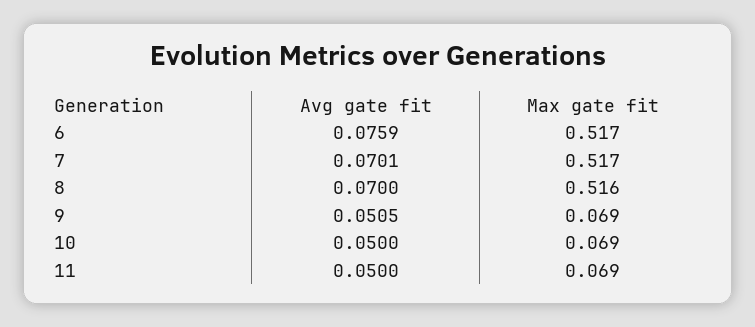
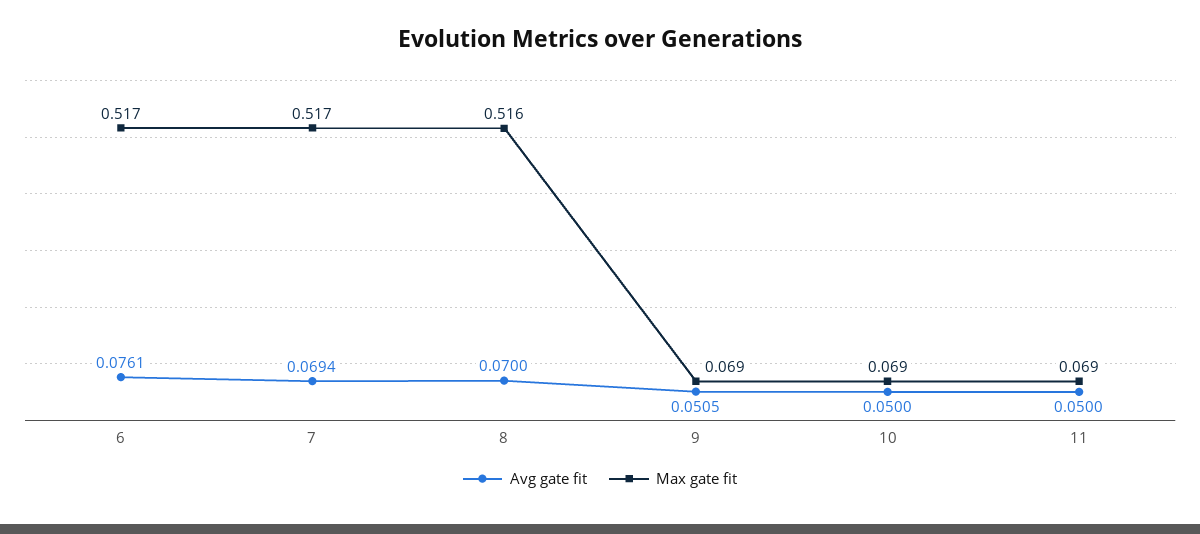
  {
    "Avg gate fit": {
-     "6": 0.0759,
+     "6": 0.0761,
-     "7": 0.0701,
+     "7": 0.0694,
      "8": 0.07,
      "9": 0.0505,
      "10": 0.05,
      "11": 0.05
    },
    "Max gate fit": {
      "6": 0.517,
      "7": 0.517,
      "8": 0.516,
      "9": 0.069,
      "10": 0.069,
      "11": 0.069
    }
  }

